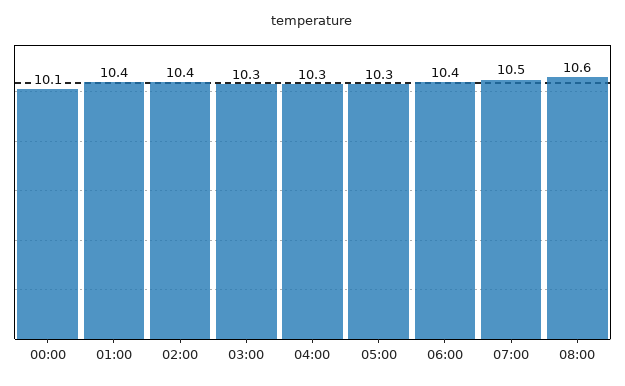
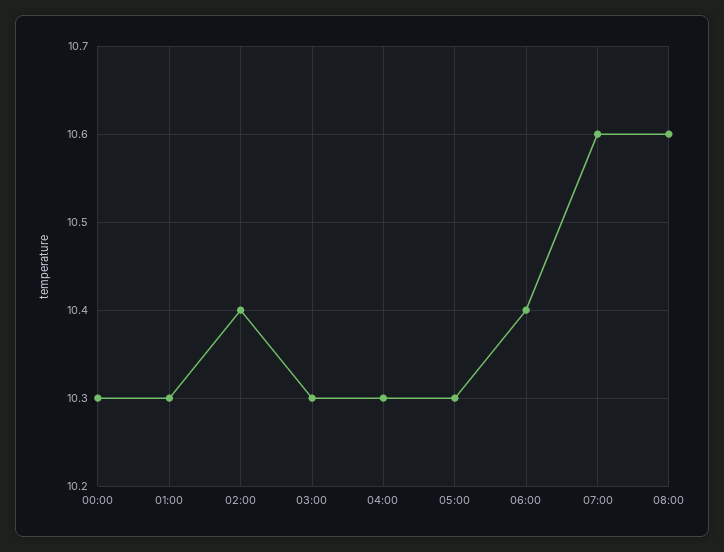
  {
-   "00:00": 10.1,
+   "00:00": 10.3,
-   "01:00": 10.4,
+   "01:00": 10.3,
    "02:00": 10.4,
    "03:00": 10.3,
    "04:00": 10.3,
    "05:00": 10.3,
    "06:00": 10.4,
-   "07:00": 10.5,
+   "07:00": 10.6,
    "08:00": 10.6
  }

